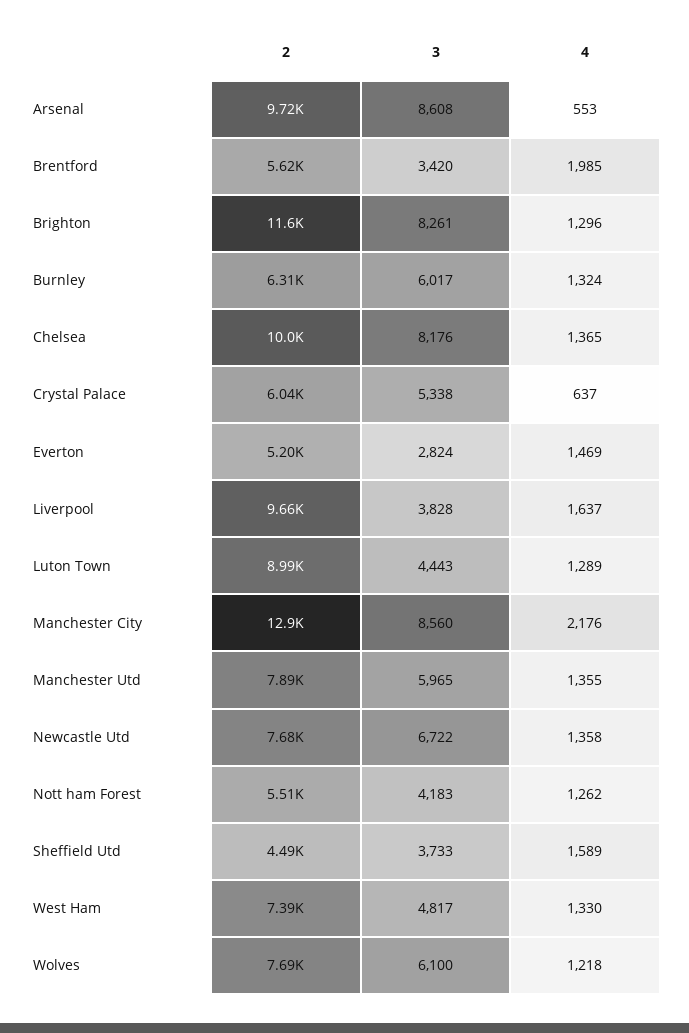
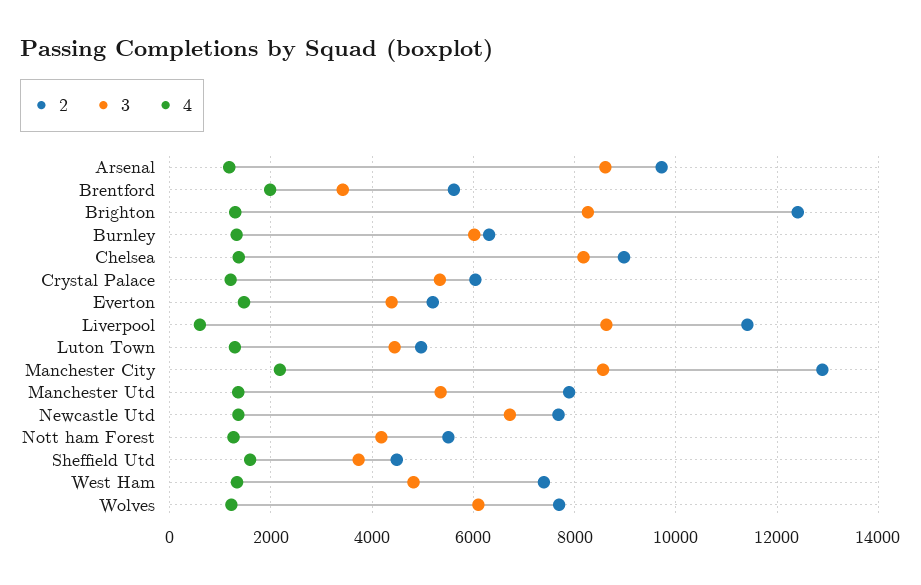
  {
    "2": {
      "Arsenal": 9720,
      "Brentford": 5620,
-     "Brighton": 11600,
+     "Brighton": 12400,
      "Burnley": 6310,
-     "Chelsea": 10000,
+     "Chelsea": 9000,
      "Crystal Palace": 6040,
      "Everton": 5200,
-     "Liverpool": 9660,
+     "Liverpool": 11400,
-     "Luton Town": 8990,
+     "Luton Town": 5000,
      "Manchester City": 12900,
      "Manchester Utd": 7890,
      "Newcastle Utd": 7680,
      "Nott ham Forest": 5510,
      "Sheffield Utd": 4490,
      "West Ham": 7390,
      "Wolves": 7690
    },
    "3": {
      "Arsenal": 8608,
      "Brentford": 3420,
      "Brighton": 8261,
      "Burnley": 6017,
      "Chelsea": 8176,
      "Crystal Palace": 5338,
-     "Everton": 2824,
+     "Everton": 4400,
-     "Liverpool": 3828,
+     "Liverpool": 8600,
      "Luton Town": 4443,
      "Manchester City": 8560,
-     "Manchester Utd": 5965,
+     "Manchester Utd": 5400,
      "Newcastle Utd": 6722,
      "Nott ham Forest": 4183,
      "Sheffield Utd": 3733,
      "West Ham": 4817,
      "Wolves": 6100
    },
    "4": {
-     "Arsenal": 553,
+     "Arsenal": 1200,
      "Brentford": 1985,
      "Brighton": 1296,
      "Burnley": 1324,
      "Chelsea": 1365,
-     "Crystal Palace": 637,
+     "Crystal Palace": 1200,
      "Everton": 1469,
-     "Liverpool": 1637,
+     "Liverpool": 600,
      "Luton Town": 1289,
      "Manchester City": 2176,
      "Manchester Utd": 1355,
      "Newcastle Utd": 1358,
      "Nott ham Forest": 1262,
      "Sheffield Utd": 1589,
      "West Ham": 1330,
      "Wolves": 1218
    }
  }

